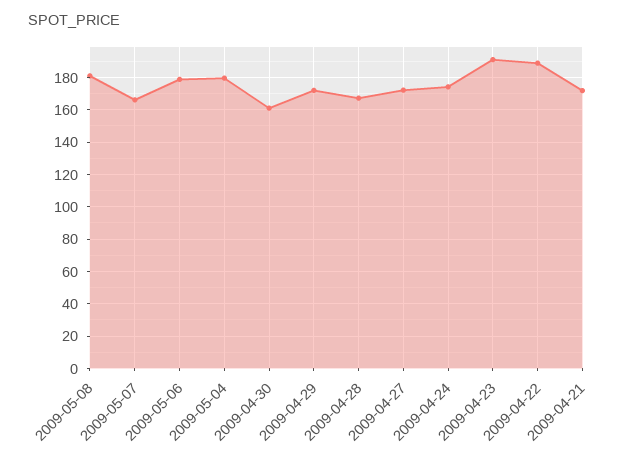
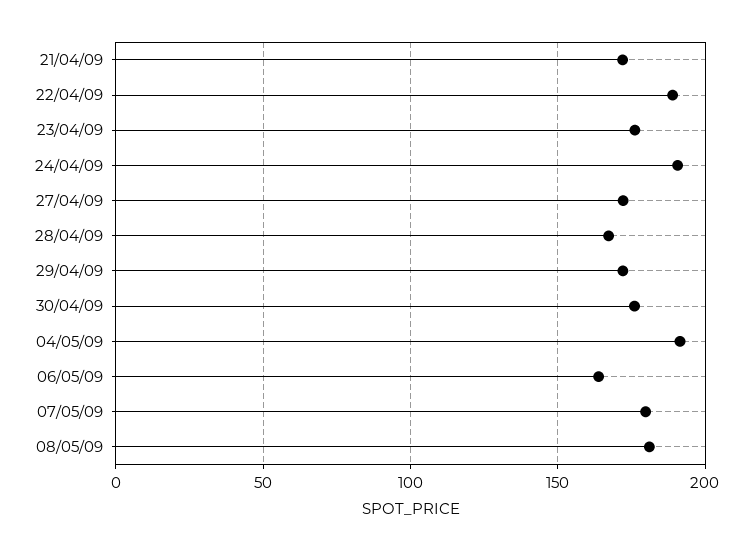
  {
    "2009-05-08": 180,
-   "2009-05-07": 165,
+   "2009-05-07": 180,
-   "2009-05-06": 180,
+   "2009-05-06": 165,
-   "2009-05-04": 180,
+   "2009-05-04": 190,
-   "2009-04-30": 160,
+   "2009-04-30": 175,
    "2009-04-29": 170,
    "2009-04-28": 165,
    "2009-04-27": 170,
-   "2009-04-24": 175,
+   "2009-04-24": 190,
-   "2009-04-23": 190,
+   "2009-04-23": 175,
    "2009-04-22": 190,
    "2009-04-21": 170
  }

